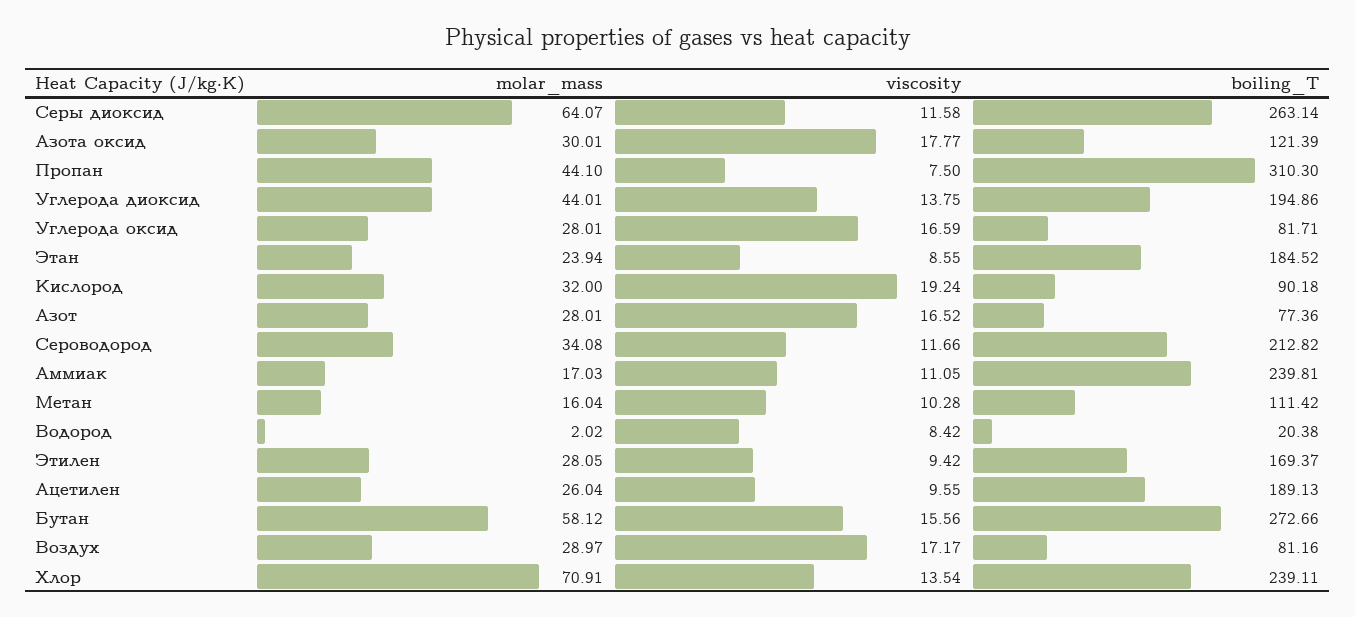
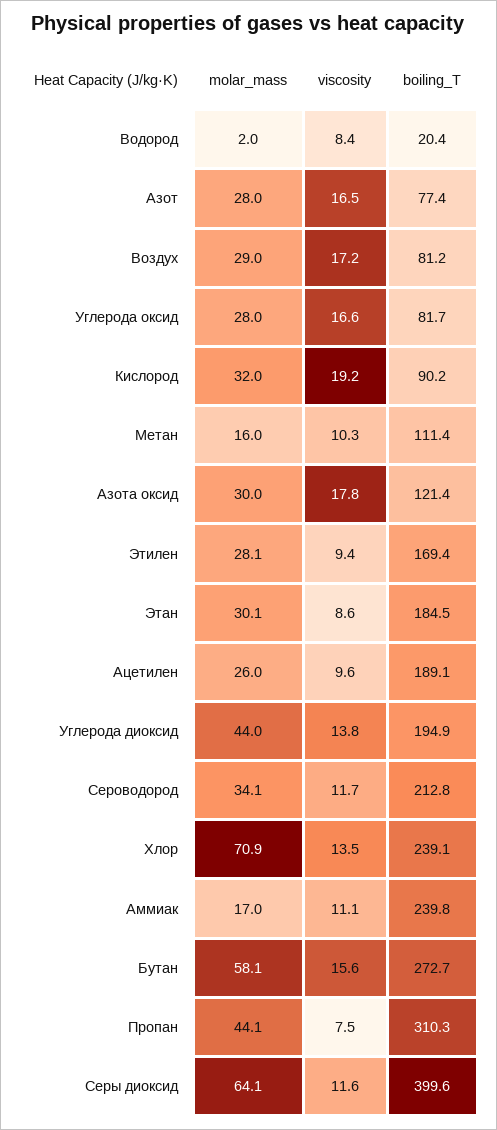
  {
    "molar_mass": {
      "Серы диоксид": 64.07,
      "Азота оксид": 30.01,
      "Пропан": 44.1,
      "Углерода диоксид": 44.01,
      "Углерода оксид": 28.01,
-     "Этан": 23.94,
+     "Этан": 30.1,
      "Кислород": 32,
      "Азот": 28.01,
      "Сероводород": 34.08,
      "Аммиак": 17.03,
      "Метан": 16.04,
      "Водород": 2.02,
      "Этилен": 28.05,
      "Ацетилен": 26.04,
      "Бутан": 58.12,
      "Воздух": 28.97,
      "Хлор": 70.91
    },
    "viscosity": {
      "Серы диоксид": 11.58,
      "Азота оксид": 17.77,
      "Пропан": 7.5,
      "Углерода диоксид": 13.75,
      "Углерода оксид": 16.59,
      "Этан": 8.55,
      "Кислород": 19.24,
      "Азот": 16.52,
      "Сероводород": 11.66,
      "Аммиак": 11.05,
      "Метан": 10.28,
      "Водород": 8.42,
      "Этилен": 9.42,
      "Ацетилен": 9.55,
      "Бутан": 15.56,
      "Воздух": 17.17,
      "Хлор": 13.54
    },
    "boiling_T": {
-     "Серы диоксид": 263.14,
+     "Серы диоксид": 399.6,
      "Азота оксид": 121.39,
      "Пропан": 310.3,
      "Углерода диоксид": 194.86,
      "Углерода оксид": 81.71,
      "Этан": 184.52,
      "Кислород": 90.18,
      "Азот": 77.36,
      "Сероводород": 212.82,
      "Аммиак": 239.81,
      "Метан": 111.42,
      "Водород": 20.38,
      "Этилен": 169.37,
      "Ацетилен": 189.13,
      "Бутан": 272.66,
      "Воздух": 81.16,
      "Хлор": 239.11
    }
  }

